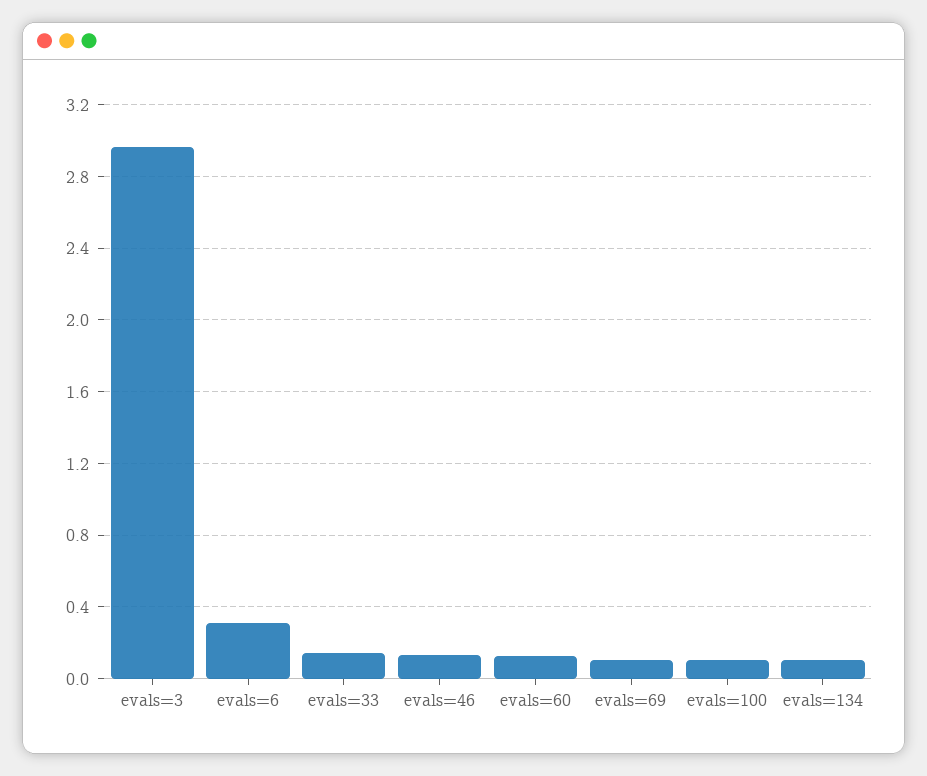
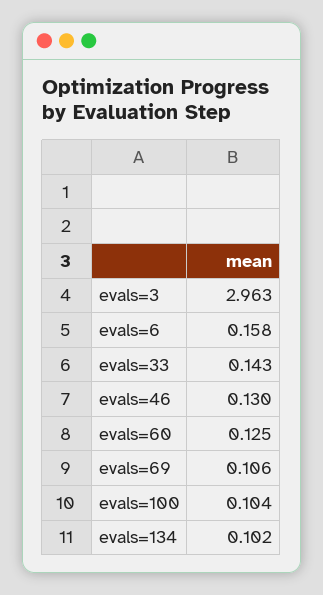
  {
    "evals=3": 2.963,
-   "evals=6": 0.3,
+   "evals=6": 0.158,
    "evals=33": 0.143,
    "evals=46": 0.13,
    "evals=60": 0.125,
    "evals=69": 0.106,
    "evals=100": 0.104,
    "evals=134": 0.102
  }

